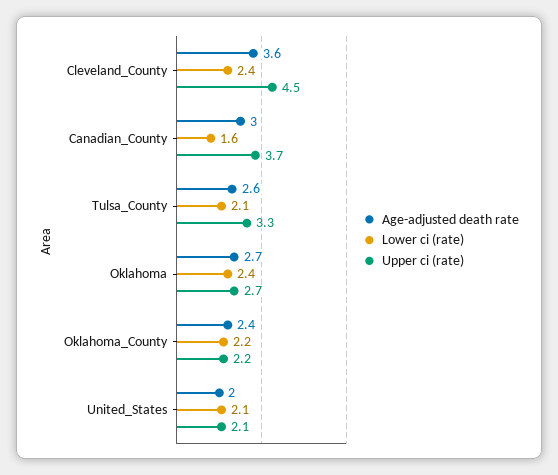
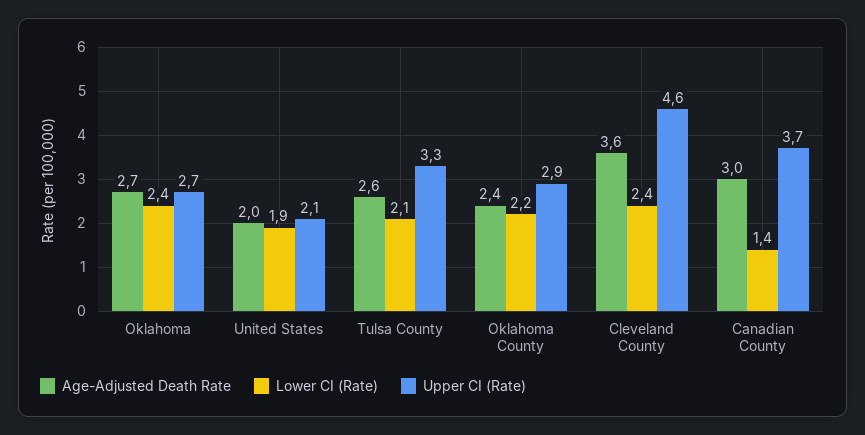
  {
    "Age-adjusted death rate": {
      "Cleveland_County": 3.6,
      "Canadian_County": 3,
      "Tulsa_County": 2.6,
      "Oklahoma": 2.7,
      "Oklahoma_County": 2.4,
      "United_States": 2
    },
    "Lower ci (rate)": {
      "Cleveland_County": 2.4,
-     "Canadian_County": 1.6,
+     "Canadian_County": 1.4,
      "Tulsa_County": 2.1,
      "Oklahoma": 2.4,
      "Oklahoma_County": 2.2,
-     "United_States": 2.1
+     "United_States": 1.9
    },
    "Upper ci (rate)": {
-     "Cleveland_County": 4.5,
+     "Cleveland_County": 4.6,
      "Canadian_County": 3.7,
      "Tulsa_County": 3.3,
      "Oklahoma": 2.7,
-     "Oklahoma_County": 2.2,
+     "Oklahoma_County": 2.9,
      "United_States": 2.1
    }
  }

